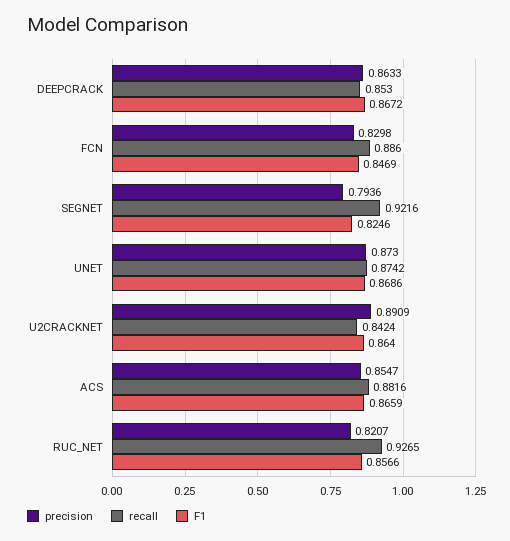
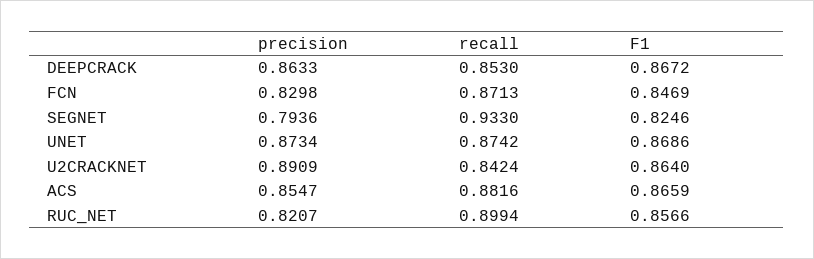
  {
    "precision": {
      "DEEPCRACK": 0.8633,
      "FCN": 0.8298,
      "SEGNET": 0.7936,
-     "UNET": 0.873,
+     "UNET": 0.8734,
      "U2CRACKNET": 0.8909,
      "ACS": 0.8547,
      "RUC_NET": 0.8207
    },
    "recall": {
      "DEEPCRACK": 0.853,
-     "FCN": 0.886,
+     "FCN": 0.8713,
-     "SEGNET": 0.9216,
+     "SEGNET": 0.933,
      "UNET": 0.8742,
      "U2CRACKNET": 0.8424,
      "ACS": 0.8816,
-     "RUC_NET": 0.9265
+     "RUC_NET": 0.8994
    },
    "F1": {
      "DEEPCRACK": 0.8672,
      "FCN": 0.8469,
      "SEGNET": 0.8246,
      "UNET": 0.8686,
      "U2CRACKNET": 0.864,
      "ACS": 0.8659,
      "RUC_NET": 0.8566
    }
  }

